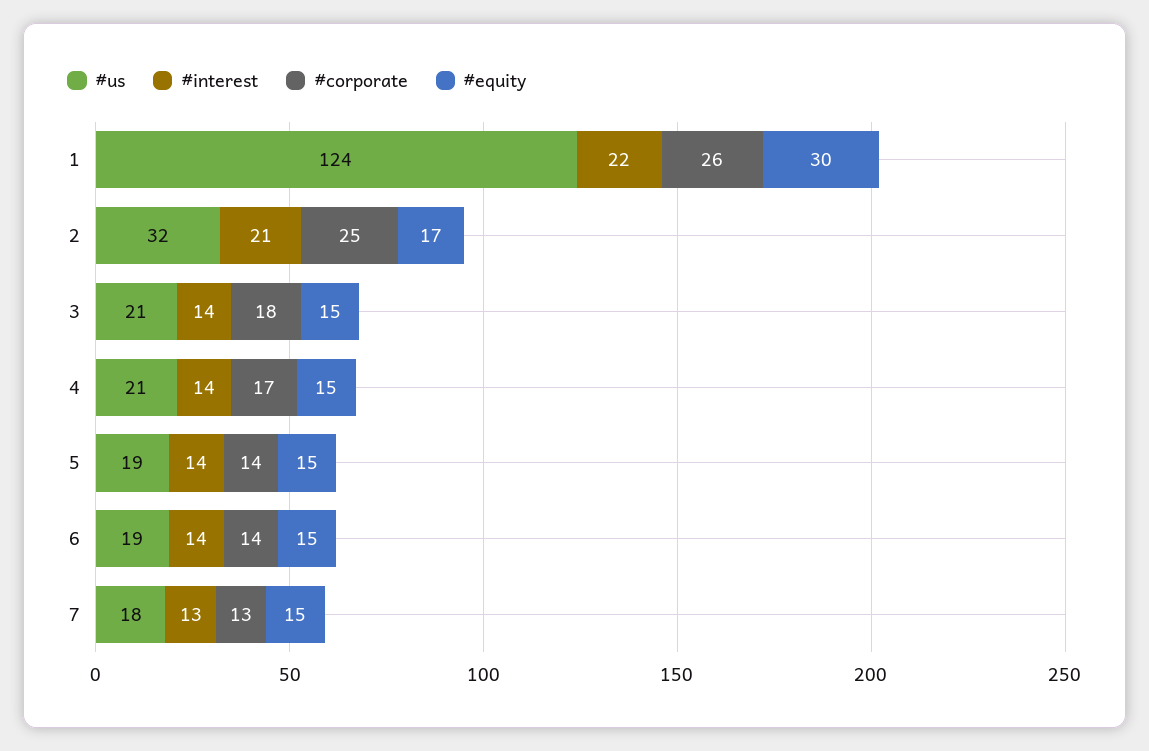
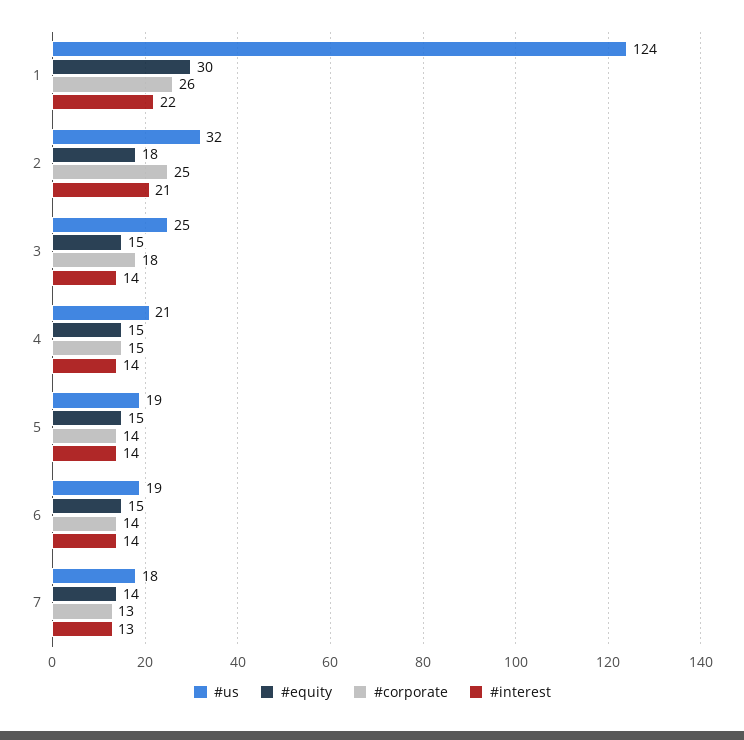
  {
    "#us": {
      "1": 124,
      "2": 32,
-     "3": 21,
+     "3": 25,
      "4": 21,
      "5": 19,
      "6": 19,
      "7": 18
    },
    "#interest": {
      "1": 22,
      "2": 21,
      "3": 14,
      "4": 14,
      "5": 14,
      "6": 14,
      "7": 13
    },
    "#corporate": {
      "1": 26,
      "2": 25,
      "3": 18,
-     "4": 17,
+     "4": 15,
      "5": 14,
      "6": 14,
      "7": 13
    },
    "#equity": {
      "1": 30,
-     "2": 17,
+     "2": 18,
      "3": 15,
      "4": 15,
      "5": 15,
      "6": 15,
-     "7": 15
+     "7": 14
    }
  }

